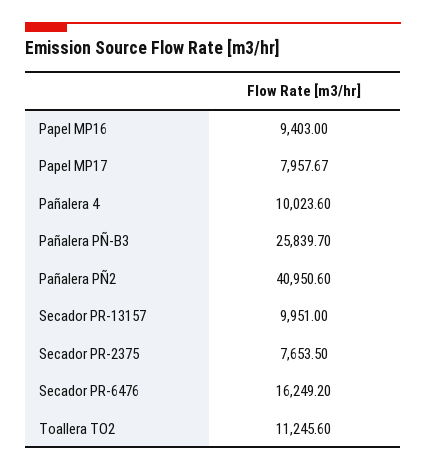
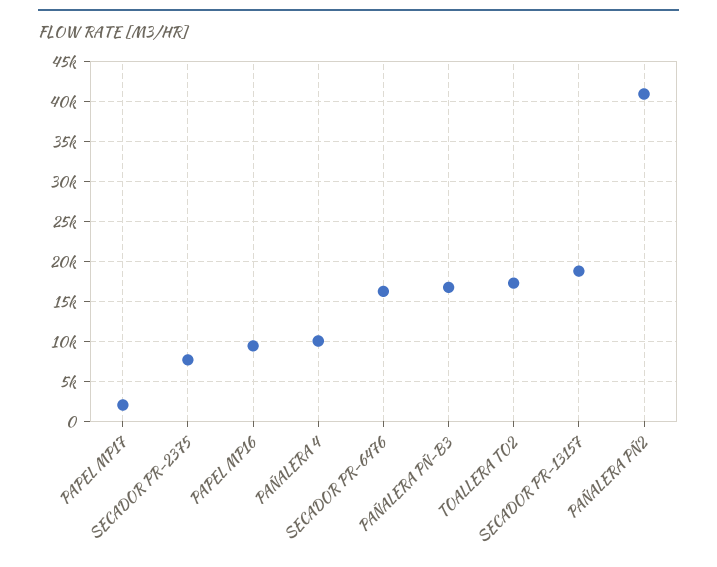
  {
    "Papel MP16": 9403,
-   "Papel MP17": 7957.67,
+   "Papel MP17": 2000,
    "Pañalera 4": 10023.6,
-   "Pañalera PÑ-B3": 25839.7,
+   "Pañalera PÑ-B3": 17000,
    "Pañalera PÑ2": 40950.6,
-   "Secador PR-13157": 9951,
+   "Secador PR-13157": 19000,
    "Secador PR-2375": 7653.5,
    "Secador PR-6476": 16249.2,
-   "Toallera TO2": 11245.6
+   "Toallera TO2": 17000
  }

